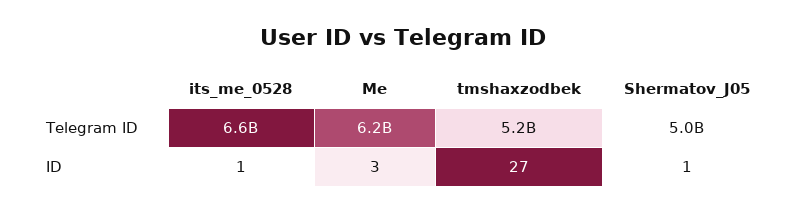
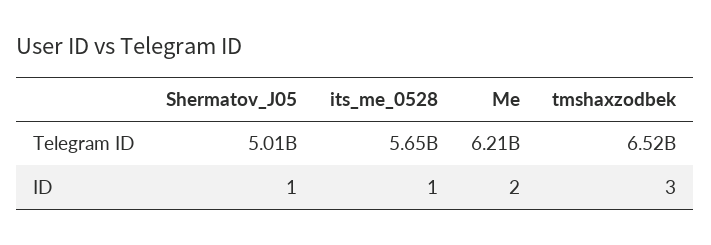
  {
    "its_me_0528": {
-     "Telegram ID": 6600000000,
+     "Telegram ID": 5650000000,
      "ID": 1
    },
    "Me": {
      "Telegram ID": 6210000000,
-     "ID": 3
+     "ID": 2
    },
    "tmshaxzodbek": {
-     "Telegram ID": 5200000000,
+     "Telegram ID": 6520000000,
-     "ID": 27
+     "ID": 3
    },
    "Shermatov_J05": {
      "Telegram ID": 5010000000,
      "ID": 1
    }
  }

